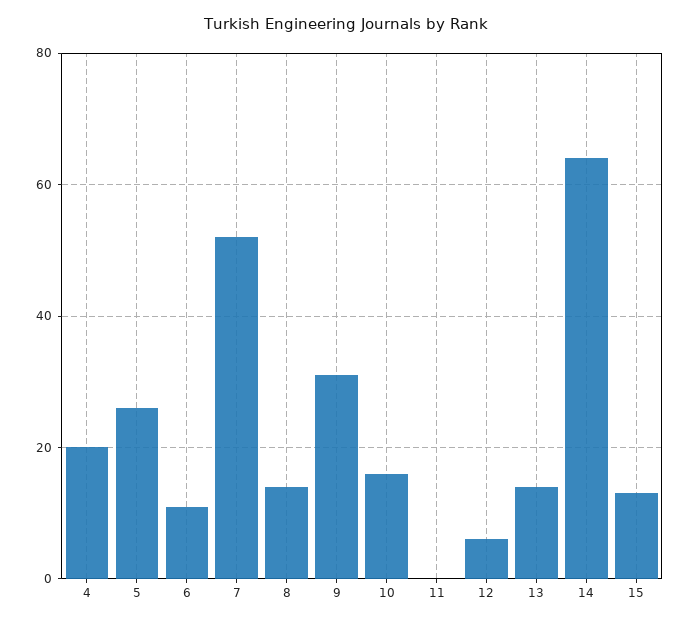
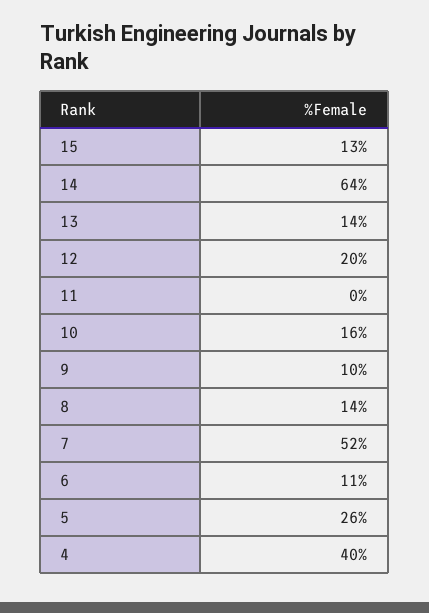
  {
-   "4": 20,
+   "4": 40,
    "5": 26,
    "6": 11,
    "7": 52,
    "8": 14,
-   "9": 30,
+   "9": 10,
    "10": 16,
    "11": 0,
-   "12": 5,
+   "12": 20,
    "13": 14,
    "14": 64,
    "15": 13
  }

